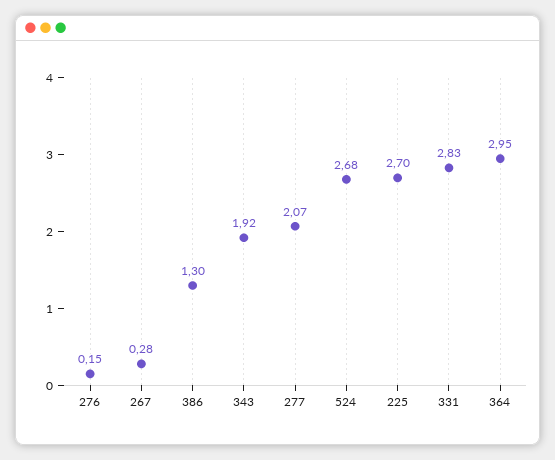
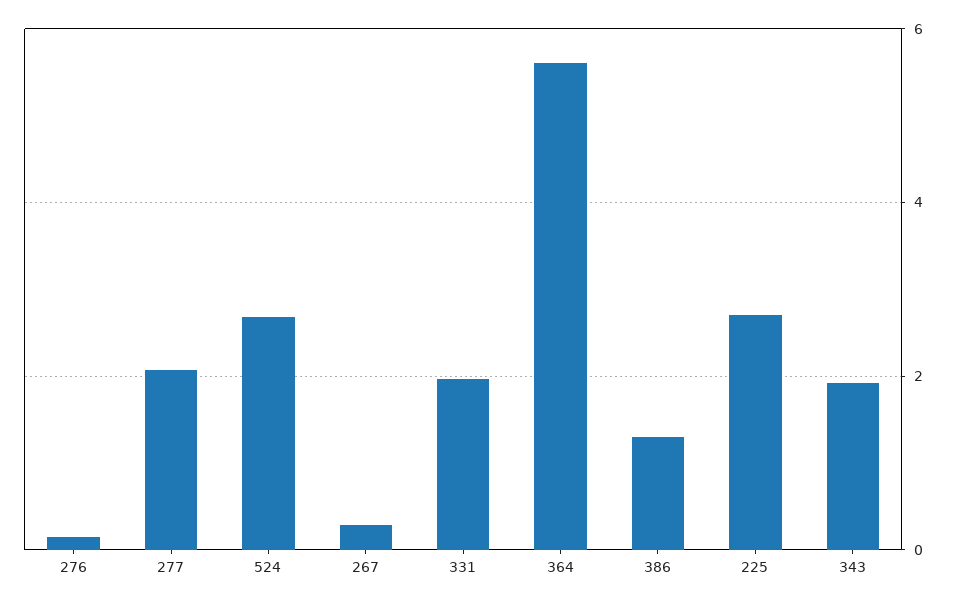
  {
    "276": 0.15,
    "267": 0.28,
    "386": 1.3,
    "343": 1.92,
    "277": 2.07,
    "524": 2.68,
    "225": 2.7,
-   "331": 2.83,
+   "331": 2,
-   "364": 2.95
+   "364": 5.6
  }

